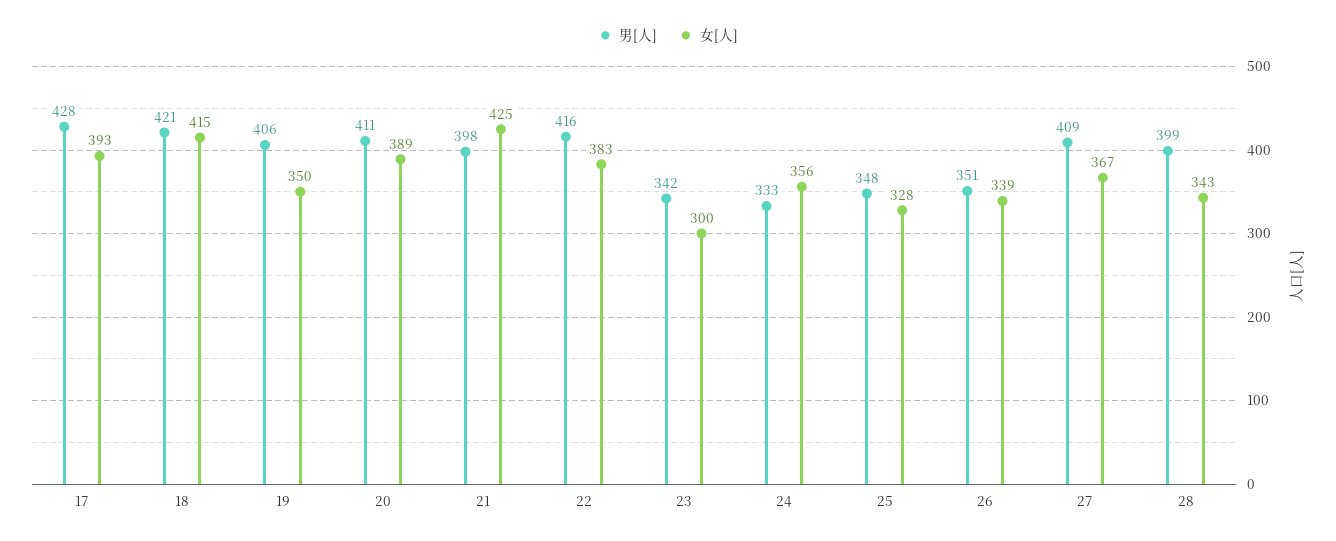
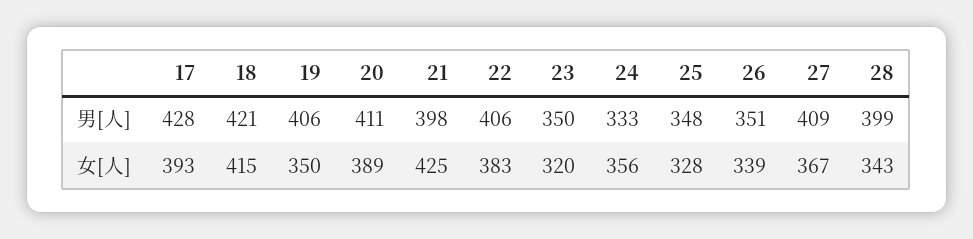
  {
    "男[人]": {
      "17": 428,
      "18": 421,
      "19": 406,
      "20": 411,
      "21": 398,
-     "22": 416,
+     "22": 406,
-     "23": 342,
+     "23": 350,
      "24": 333,
      "25": 348,
      "26": 351,
      "27": 409,
      "28": 399
    },
    "女[人]": {
      "17": 393,
      "18": 415,
      "19": 350,
      "20": 389,
      "21": 425,
      "22": 383,
-     "23": 300,
+     "23": 320,
      "24": 356,
      "25": 328,
      "26": 339,
      "27": 367,
      "28": 343
    }
  }

